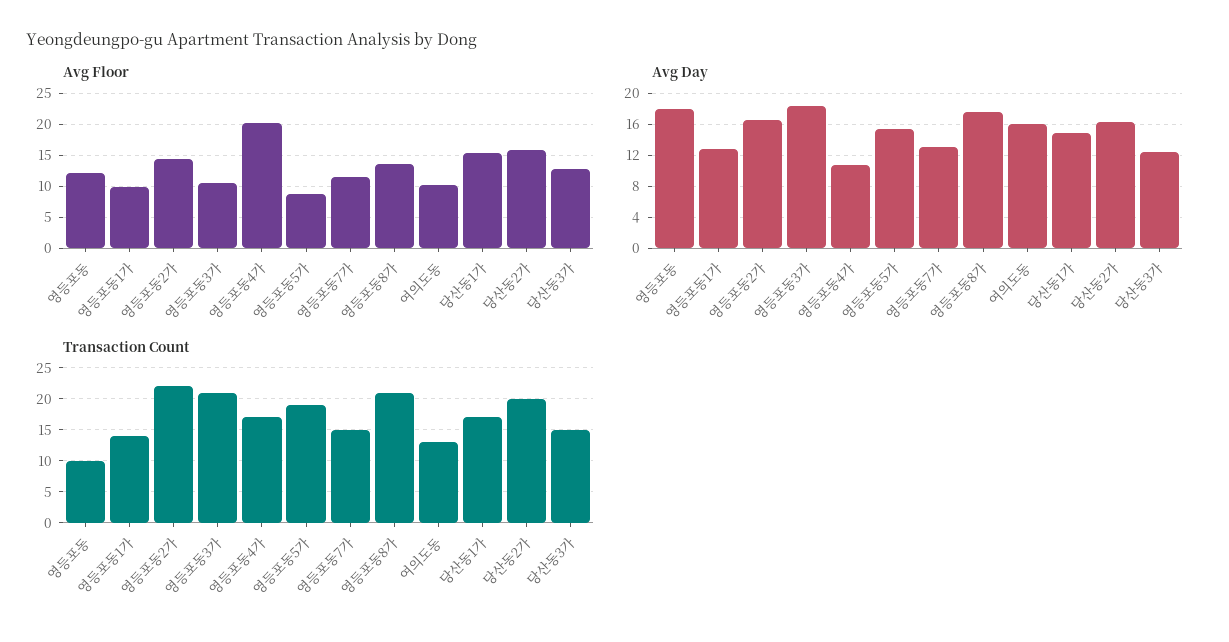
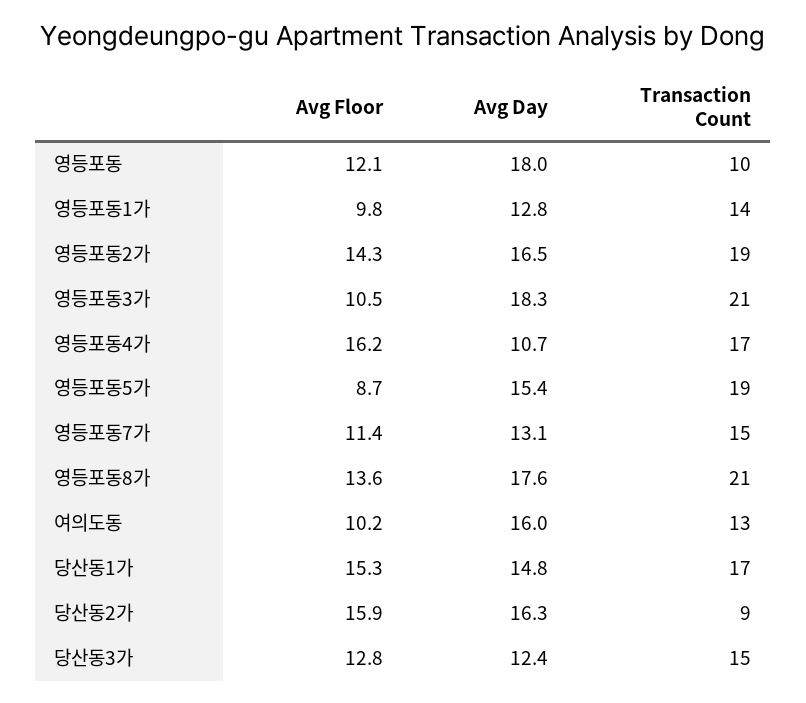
  {
    "Avg Floor": {
      "영등포동": 12.1,
      "영등포동1가": 9.8,
      "영등포동2가": 14.3,
      "영등포동3가": 10.5,
-     "영등포동4가": 20,
+     "영등포동4가": 16.2,
      "영등포동5가": 8.7,
      "영등포동7가": 11.4,
      "영등포동8가": 13.6,
      "여의도동": 10.2,
      "당산동1가": 15.3,
      "당산동2가": 15.9,
      "당산동3가": 12.8
    },
    "Avg Day": {
      "영등포동": 18,
      "영등포동1가": 12.8,
      "영등포동2가": 16.5,
      "영등포동3가": 18.3,
      "영등포동4가": 10.7,
      "영등포동5가": 15.4,
      "영등포동7가": 13.1,
      "영등포동8가": 17.6,
      "여의도동": 16,
      "당산동1가": 14.8,
      "당산동2가": 16.3,
      "당산동3가": 12.4
    },
    "Transaction Count": {
      "영등포동": 10,
      "영등포동1가": 14,
-     "영등포동2가": 22,
+     "영등포동2가": 19,
      "영등포동3가": 21,
      "영등포동4가": 17,
      "영등포동5가": 19,
      "영등포동7가": 15,
      "영등포동8가": 21,
      "여의도동": 13,
      "당산동1가": 17,
-     "당산동2가": 20,
+     "당산동2가": 9,
      "당산동3가": 15
    }
  }

